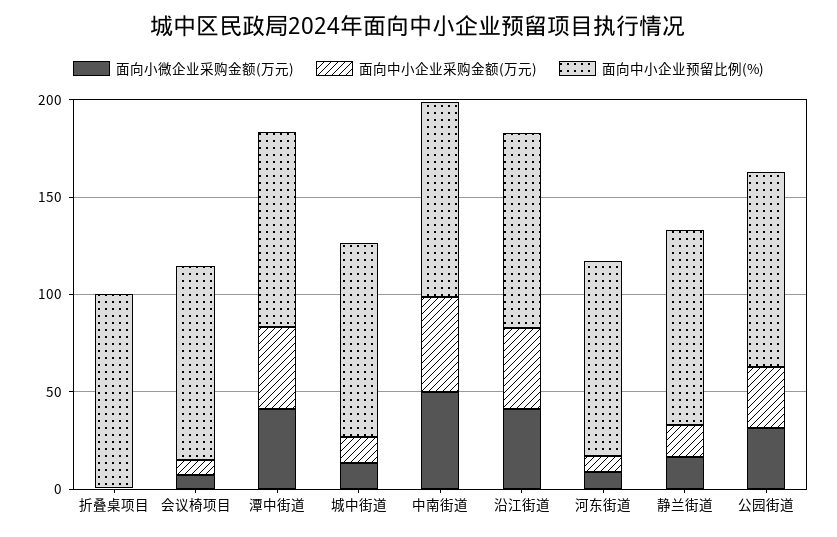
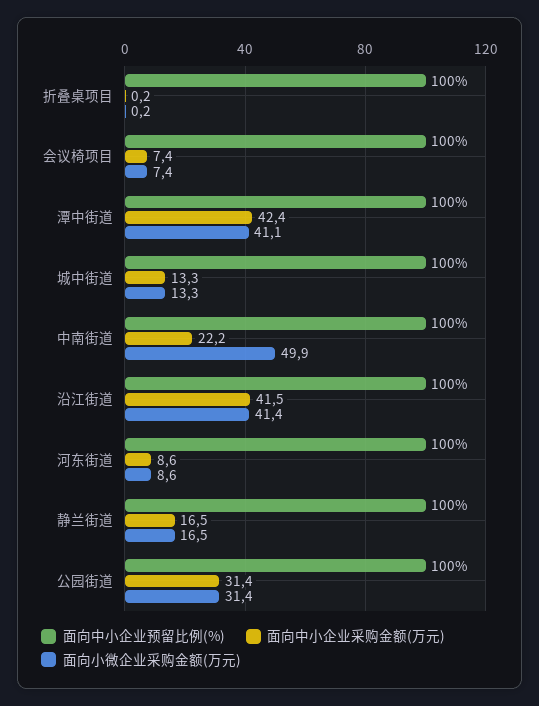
  {
    "面向小微企业采购金额(万元)": {
      "折叠桌项目": 0.2,
      "会议椅项目": 7.4,
      "潭中街道": 41.1,
      "城中街道": 13.3,
      "中南街道": 49.9,
      "沿江街道": 41.4,
      "河东街道": 8.6,
      "静兰街道": 16.5,
      "公园街道": 31.4
    },
    "面向中小企业采购金额(万元)": {
      "折叠桌项目": 0.2,
      "会议椅项目": 7.4,
      "潭中街道": 42.4,
      "城中街道": 13.3,
-     "中南街道": 50,
+     "中南街道": 22.2,
      "沿江街道": 41.5,
      "河东街道": 8.6,
      "静兰街道": 16.5,
      "公园街道": 31.4
    },
    "面向中小企业预留比例(%)": {
      "折叠桌项目": 100,
      "会议椅项目": 100,
      "潭中街道": 100,
      "城中街道": 100,
      "中南街道": 100,
      "沿江街道": 100,
      "河东街道": 100,
      "静兰街道": 100,
      "公园街道": 100
    }
  }

